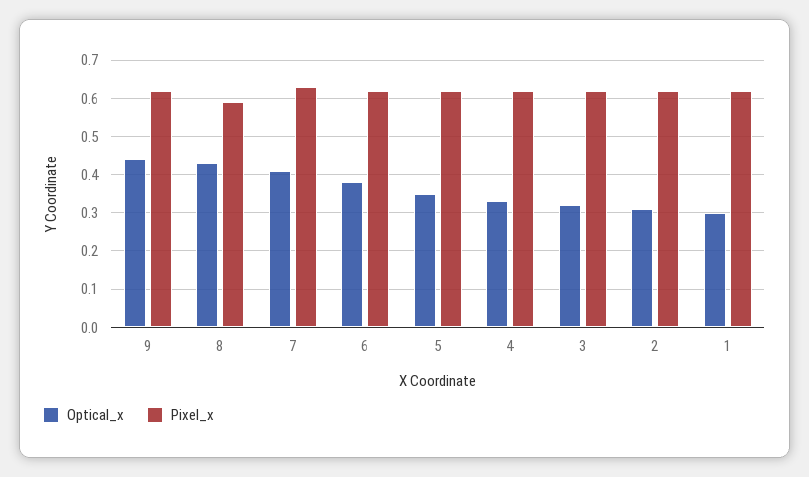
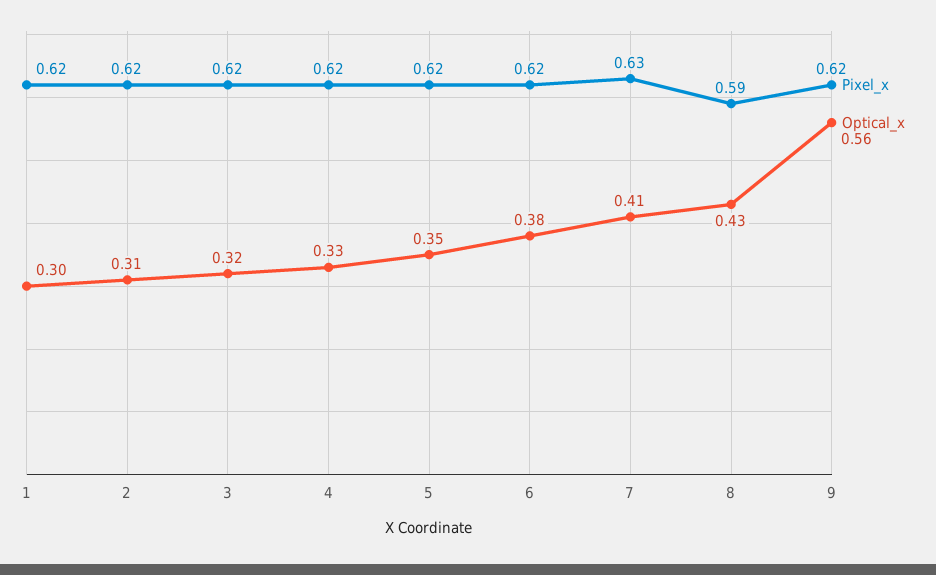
  {
    "Optical_x": {
-     "9": 0.45,
+     "9": 0.56,
      "8": 0.43,
      "7": 0.41,
      "6": 0.38,
      "5": 0.35,
      "4": 0.33,
      "3": 0.32,
      "2": 0.31,
      "1": 0.3
    },
    "Pixel_x": {
      "9": 0.62,
      "8": 0.59,
      "7": 0.63,
      "6": 0.62,
      "5": 0.62,
      "4": 0.62,
      "3": 0.62,
      "2": 0.62,
      "1": 0.62
    }
  }

